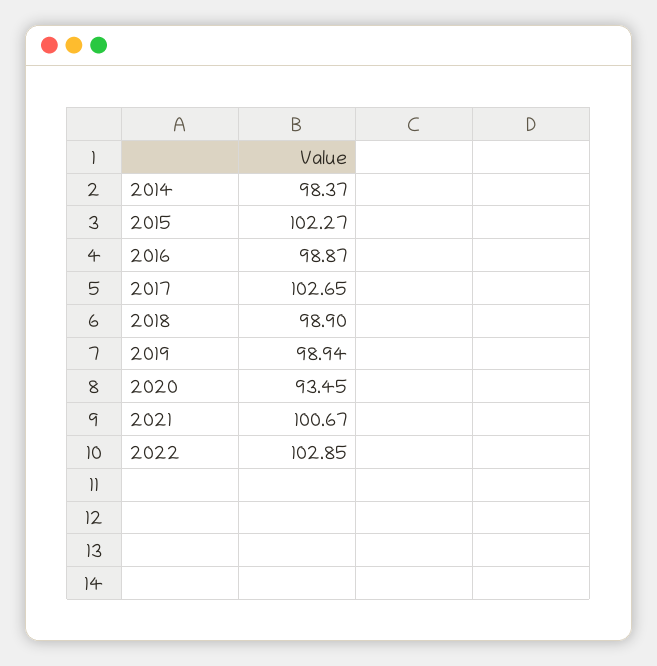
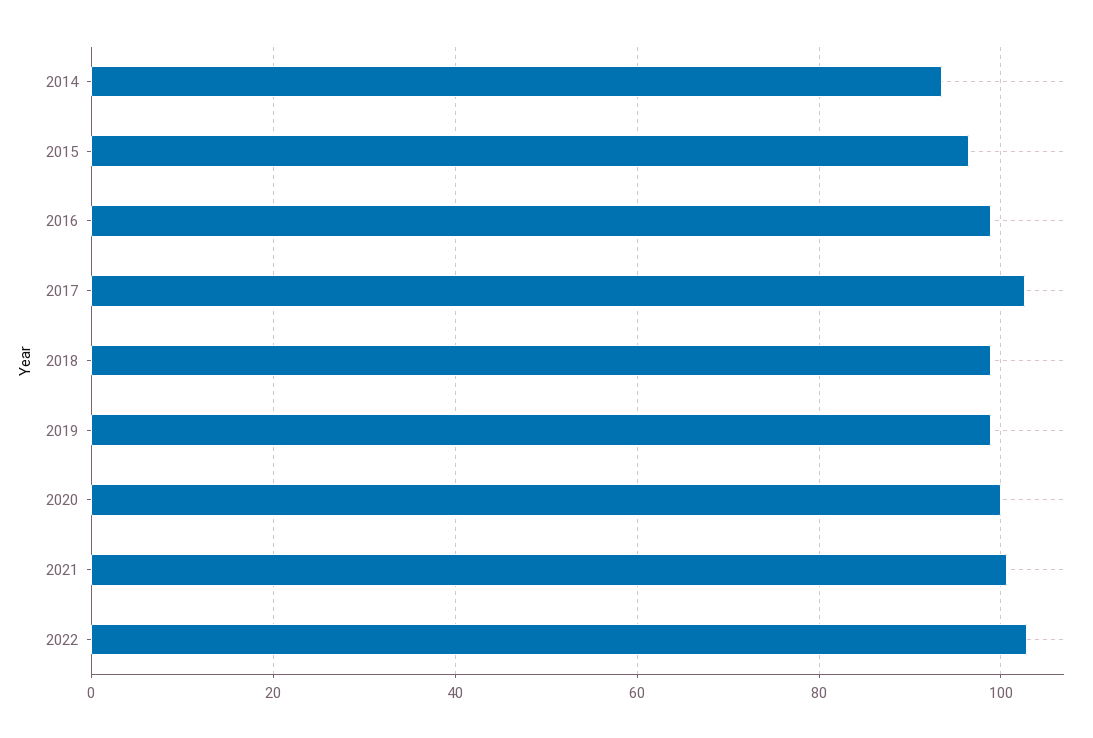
  {
-   "2014": 98.37,
+   "2014": 94,
-   "2015": 102.27,
+   "2015": 96,
    "2016": 98.87,
    "2017": 102.65,
    "2018": 98.9,
    "2019": 98.94,
-   "2020": 93.45,
+   "2020": 100,
    "2021": 100.67,
    "2022": 102.85
  }

